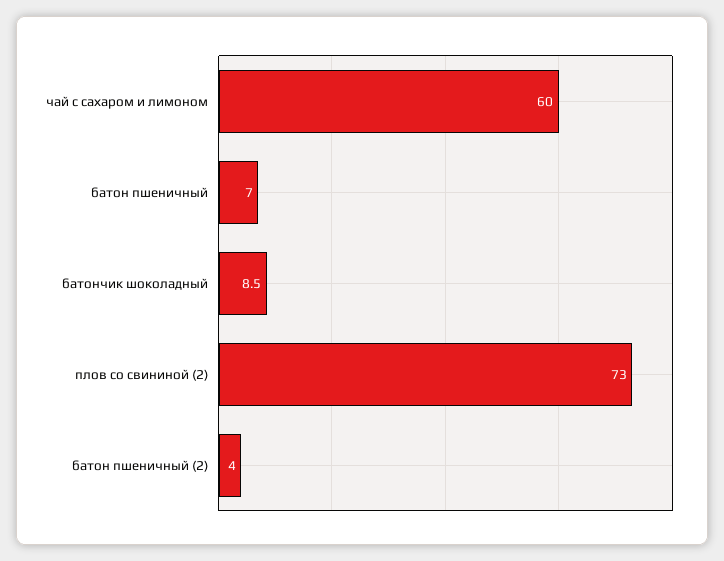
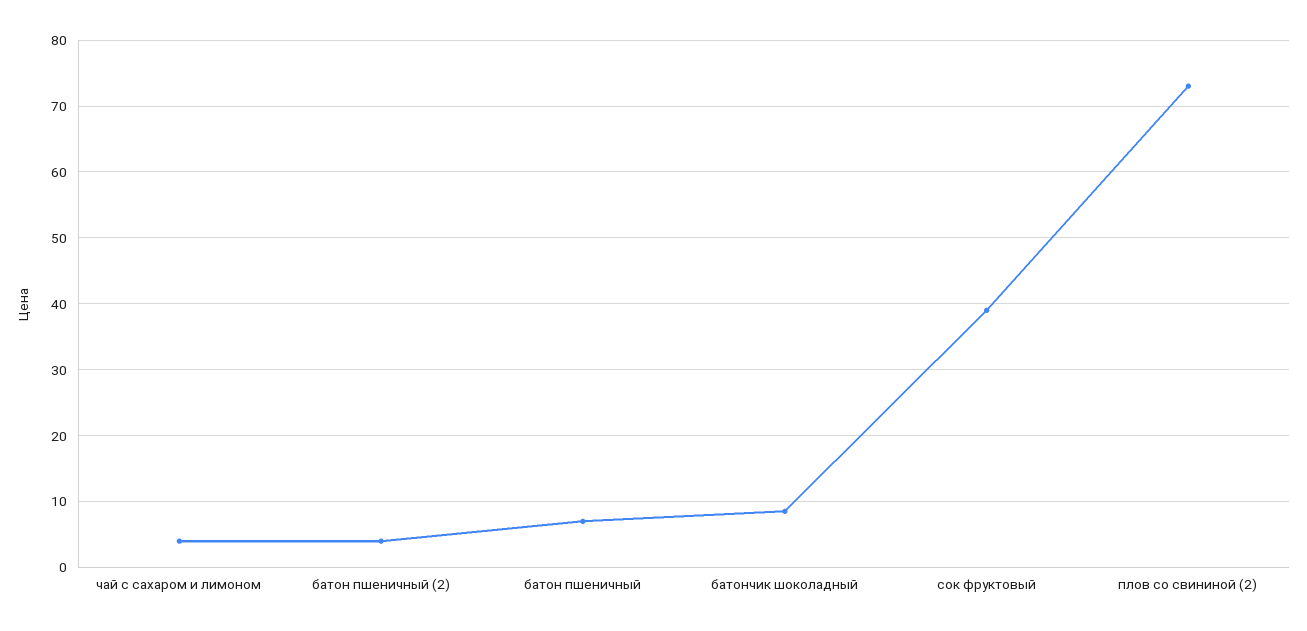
  {
-   "чай с сахаром и лимоном": 60,
+   "чай с сахаром и лимоном": 4,
    "батон пшеничный": 7,
    "батончик шоколадный": 8.5,
    "плов со свининой (2)": 73,
-   "батон пшеничный (2)": 4
+   "батон пшеничный (2)": 4,
+   "сок фруктовый": 39
  }

